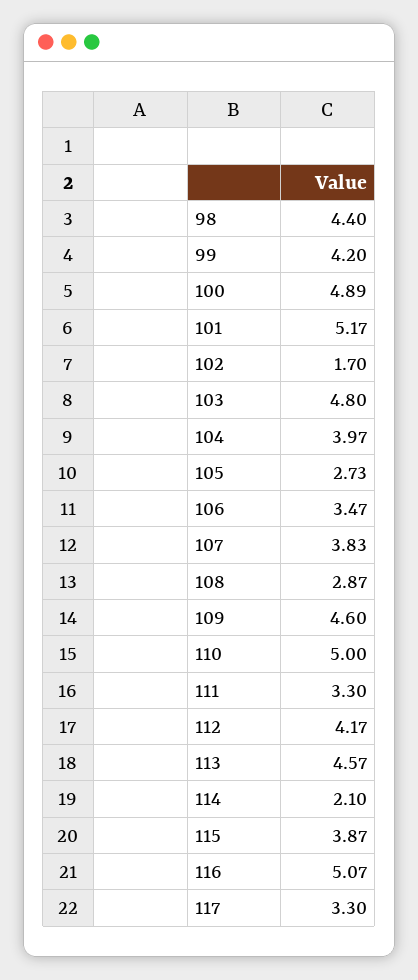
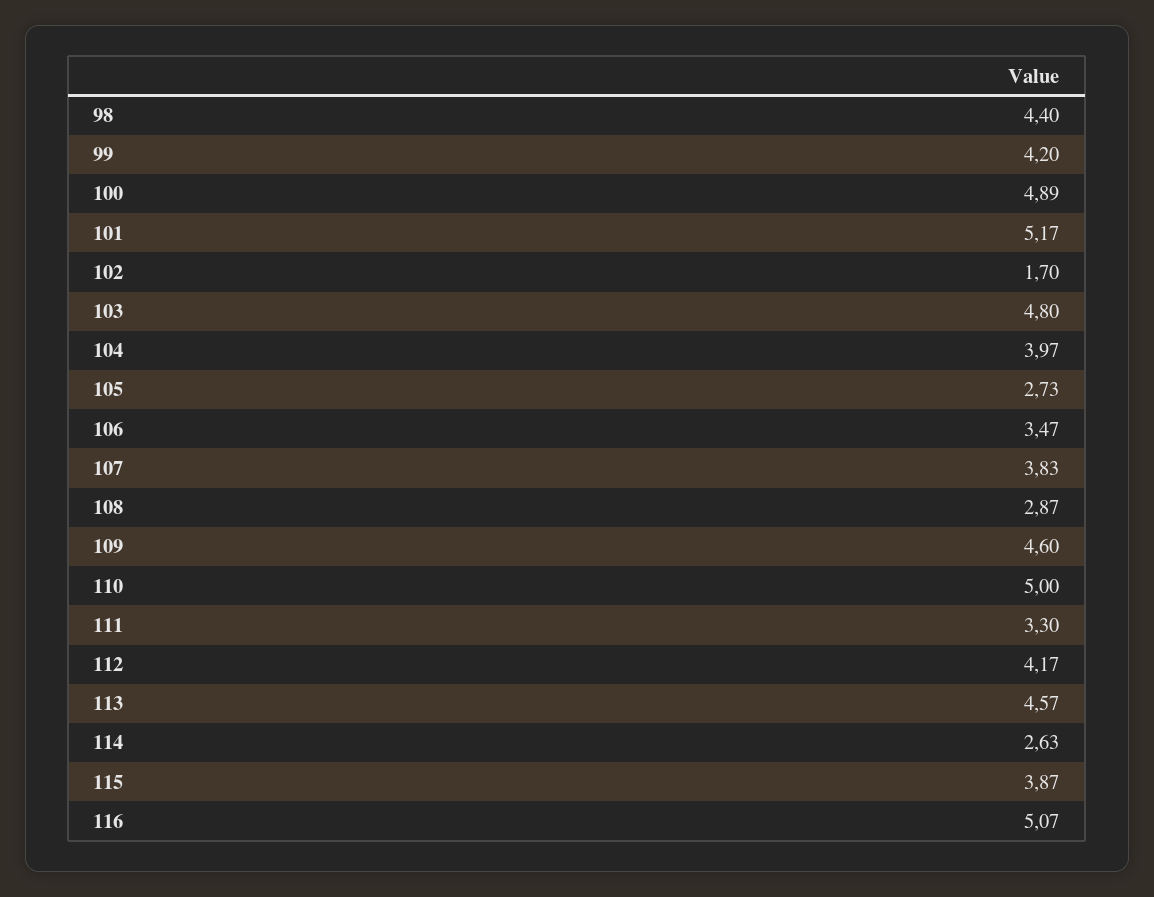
  {
    "98": 4.4,
    "99": 4.2,
    "100": 4.89,
    "101": 5.17,
    "102": 1.7,
    "103": 4.8,
    "104": 3.97,
    "105": 2.73,
    "106": 3.47,
    "107": 3.83,
    "108": 2.87,
    "109": 4.6,
    "110": 5,
    "111": 3.3,
    "112": 4.17,
    "113": 4.57,
-   "114": 2.1,
+   "114": 2.63,
    "115": 3.87,
-   "116": 5.07,
+   "116": 5.07
-   "117": 3.3
  }

